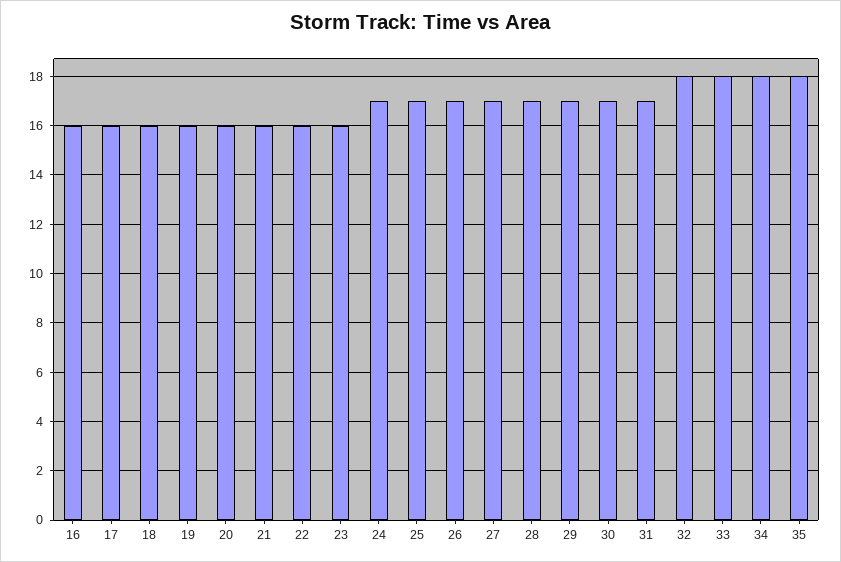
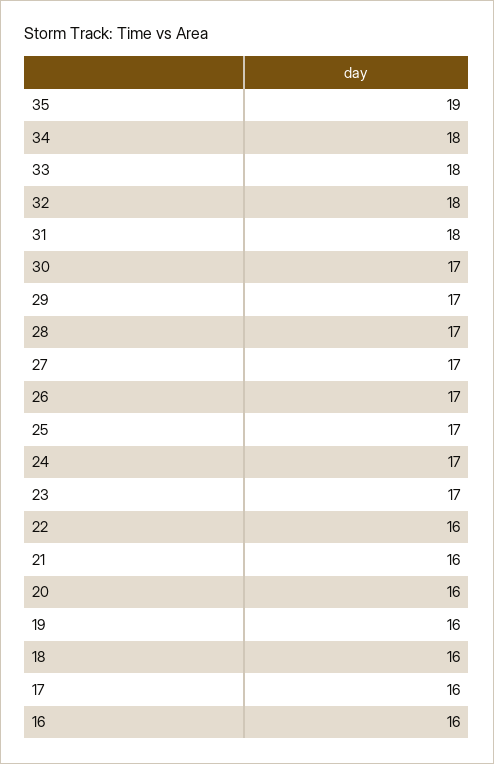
  {
    "16": 16,
    "17": 16,
    "18": 16,
    "19": 16,
    "20": 16,
    "21": 16,
    "22": 16,
-   "23": 16,
+   "23": 17,
    "24": 17,
    "25": 17,
    "26": 17,
    "27": 17,
    "28": 17,
    "29": 17,
    "30": 17,
-   "31": 17,
+   "31": 18,
    "32": 18,
    "33": 18,
    "34": 18,
-   "35": 18
+   "35": 19
  }

